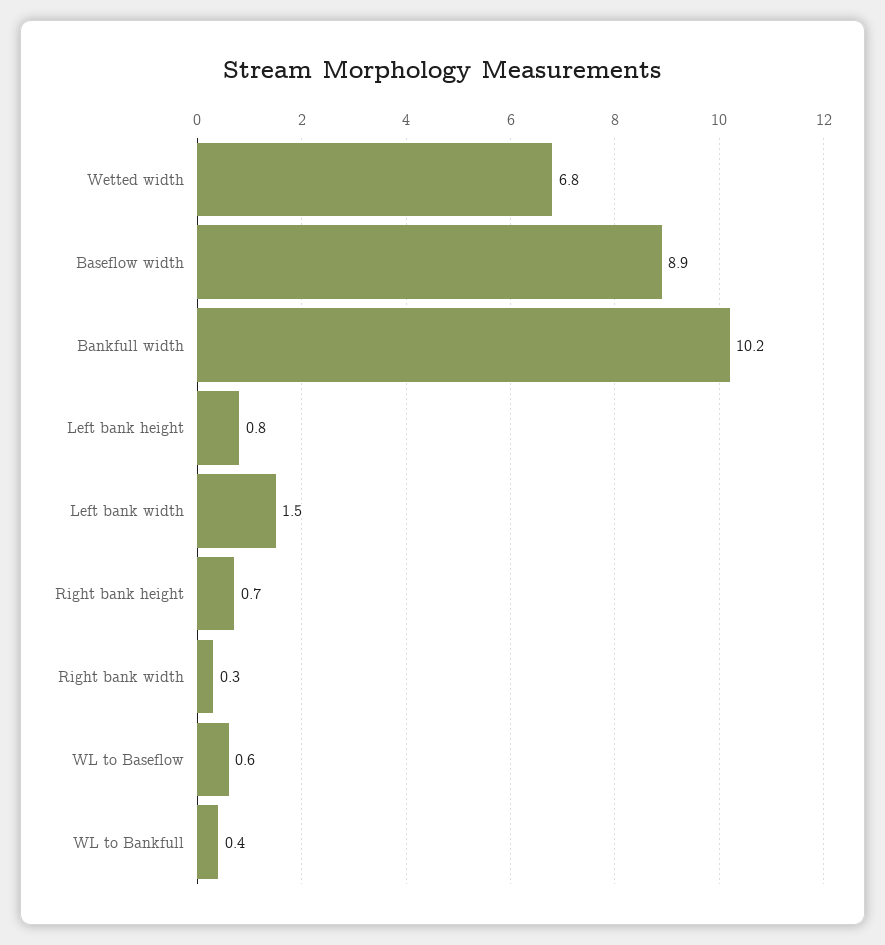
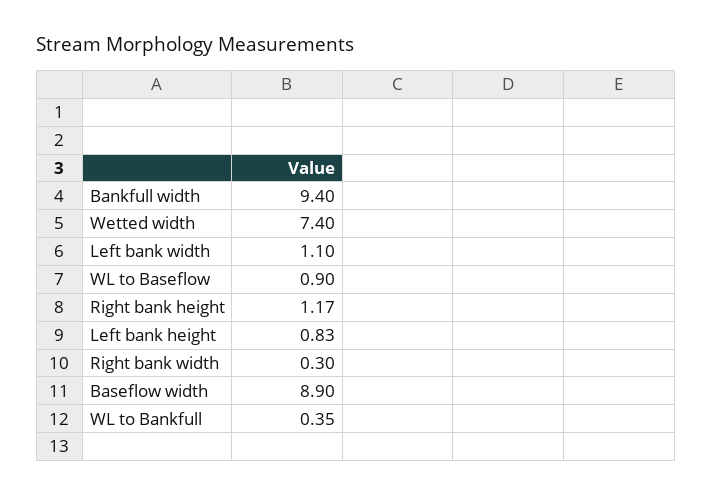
  {
-   "Wetted width": 6.8,
+   "Wetted width": 7.4,
    "Baseflow width": 8.9,
-   "Bankfull width": 10.2,
+   "Bankfull width": 9.4,
    "Left bank height": 0.83,
-   "Left bank width": 1.5,
+   "Left bank width": 1.1,
-   "Right bank height": 0.7,
+   "Right bank height": 1.17,
    "Right bank width": 0.3,
-   "WL to Baseflow": 0.6,
+   "WL to Baseflow": 0.9,
    "WL to Bankfull": 0.35
  }

